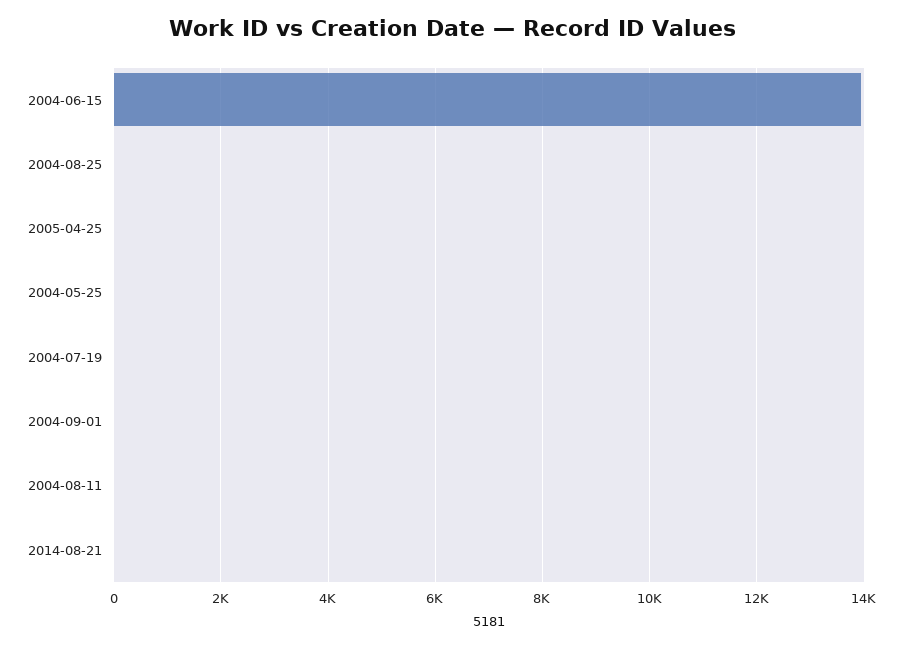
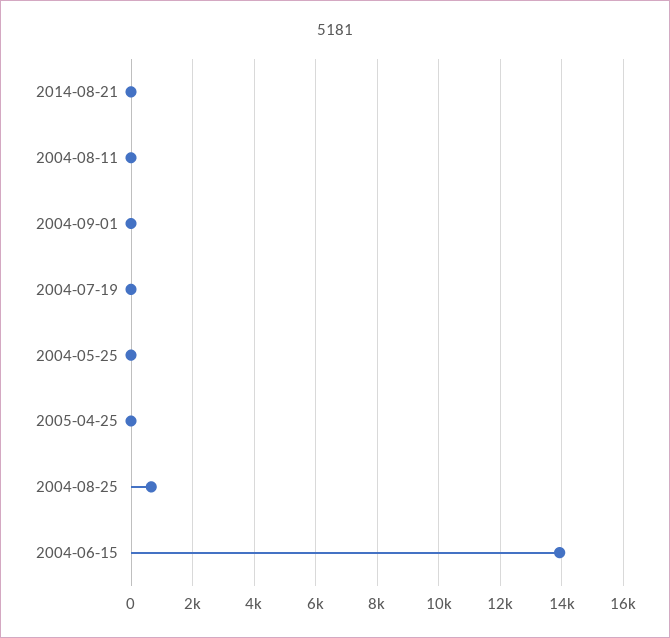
  {
    "2004-06-15": 14000,
-   "2004-08-25": 0,
+   "2004-08-25": 600,
    "2005-04-25": 0,
    "2004-05-25": 0,
    "2004-07-19": 0,
    "2004-09-01": 0,
    "2004-08-11": 0,
    "2014-08-21": 0
  }

